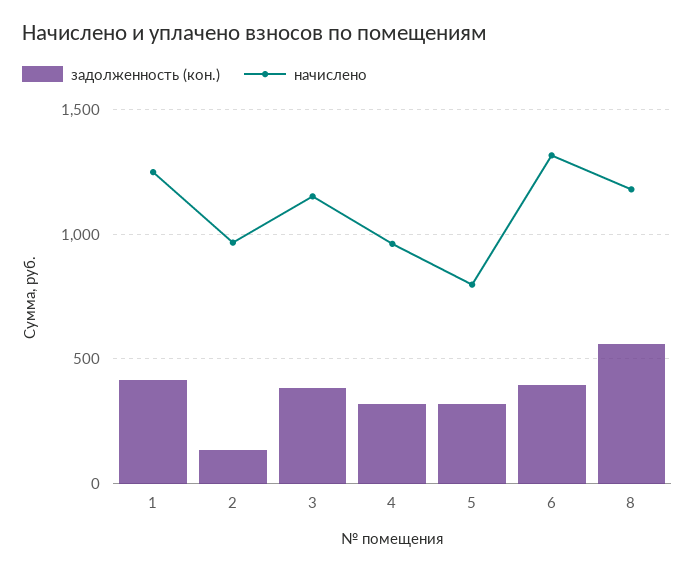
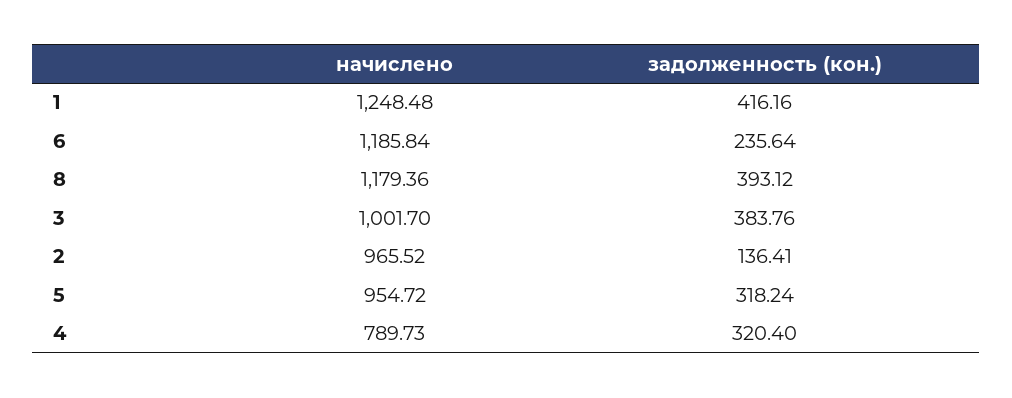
  {
    "задолженность (кон.)": {
      "1": 416.16,
      "2": 136.41,
      "3": 383.76,
      "4": 320.4,
      "5": 318.24,
-     "6": 400,
+     "6": 235.64,
-     "8": 550
+     "8": 393.12
    },
    "начислено": {
      "1": 1248.48,
      "2": 965.52,
-     "3": 1150,
+     "3": 1001.7,
-     "4": 950,
+     "4": 789.73,
-     "5": 800,
+     "5": 954.72,
-     "6": 1300,
+     "6": 1185.84,
      "8": 1179.36
    }
  }

